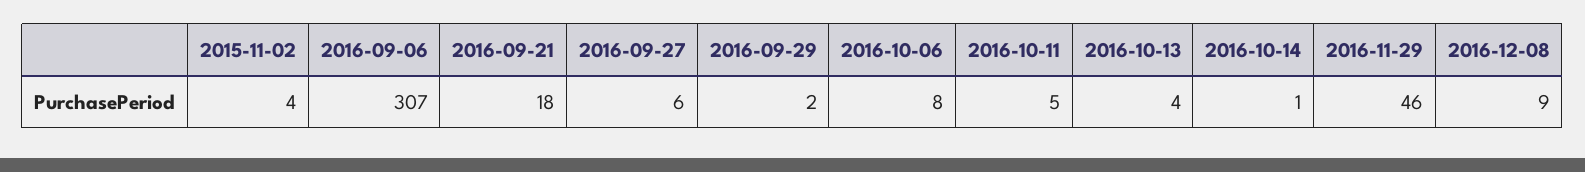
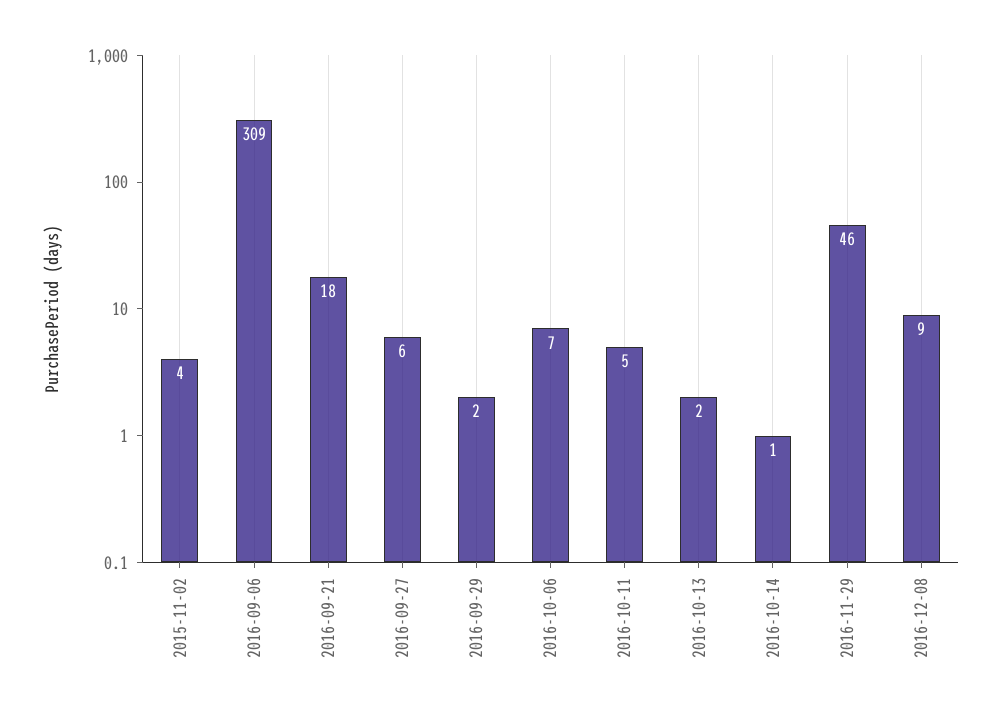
  {
    "2015-11-02": 4,
-   "2016-09-06": 307,
+   "2016-09-06": 309,
    "2016-09-21": 18,
    "2016-09-27": 6,
    "2016-09-29": 2,
-   "2016-10-06": 8,
+   "2016-10-06": 7,
    "2016-10-11": 5,
-   "2016-10-13": 4,
+   "2016-10-13": 2,
    "2016-10-14": 1,
    "2016-11-29": 46,
    "2016-12-08": 9
  }

